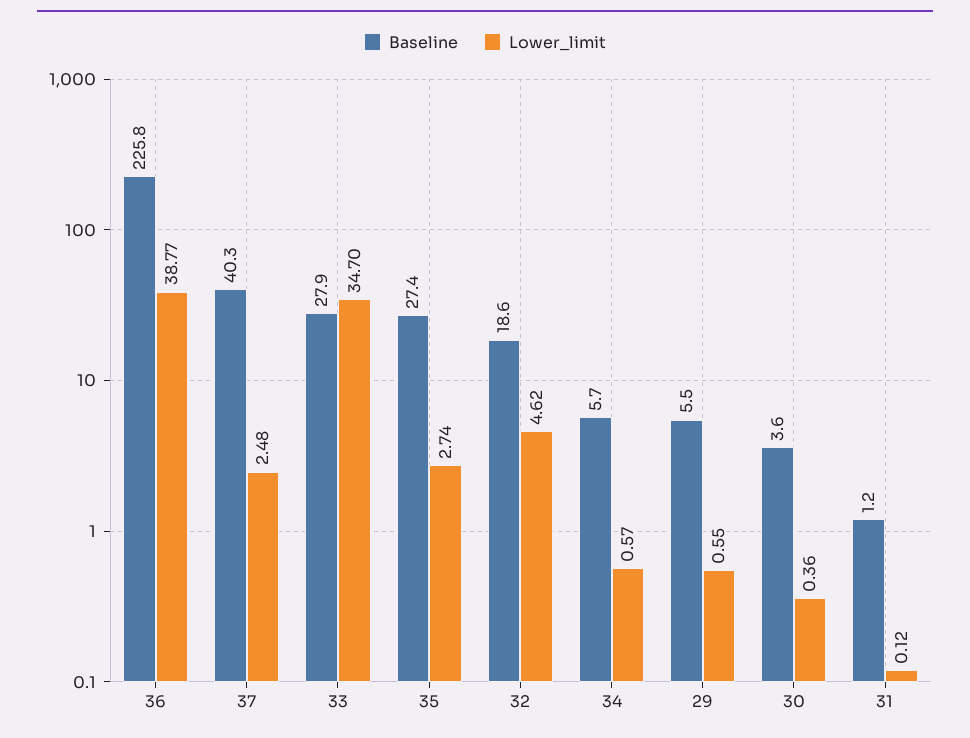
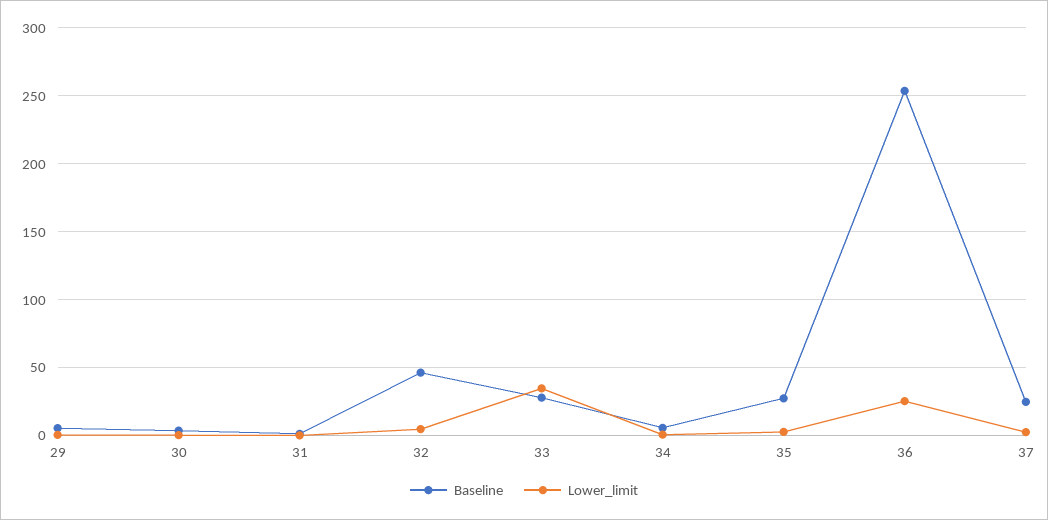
  {
    "Baseline": {
-     "36": 225.8,
+     "36": 255,
-     "37": 40.3,
+     "37": 25,
      "33": 27.9,
      "35": 27.4,
-     "32": 18.6,
+     "32": 45,
      "34": 5.7,
      "29": 5.5,
      "30": 3.6,
      "31": 1.2
    },
    "Lower_limit": {
-     "36": 38.77,
+     "36": 25,
      "37": 2.48,
      "33": 34.7,
      "35": 2.74,
      "32": 4.62,
      "34": 0.57,
      "29": 0.55,
      "30": 0.36,
      "31": 0.12
    }
  }

